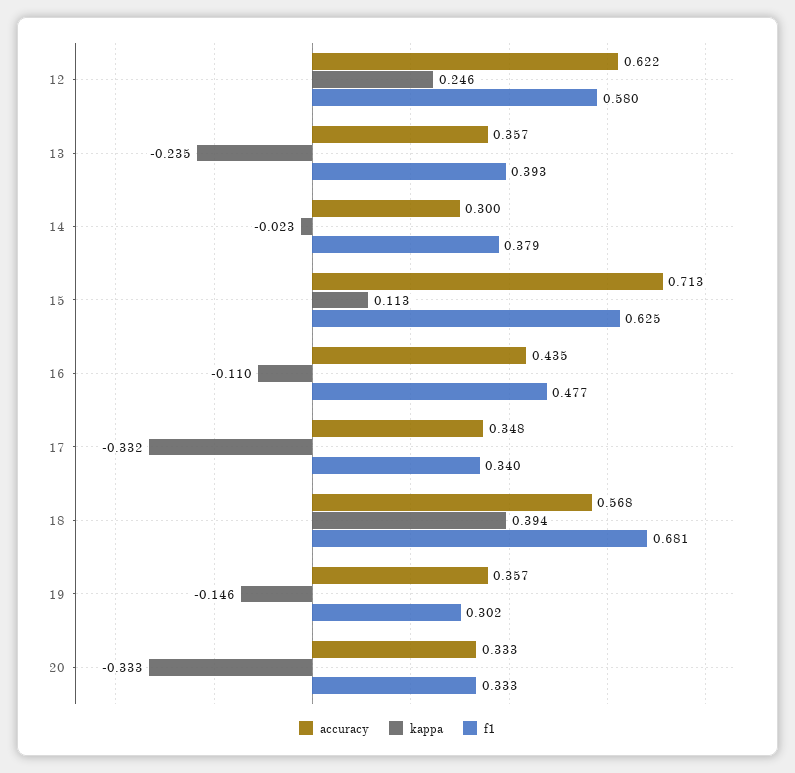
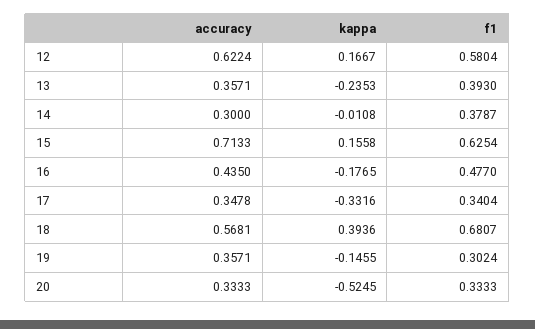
  {
    "accuracy": {
      "12": 0.6224,
      "13": 0.3571,
      "14": 0.3,
      "15": 0.7133,
      "16": 0.435,
      "17": 0.3478,
      "18": 0.5681,
      "19": 0.3571,
      "20": 0.3333
    },
    "kappa": {
-     "12": 0.246,
+     "12": 0.1667,
      "13": -0.2353,
-     "14": -0.023,
+     "14": -0.0108,
-     "15": 0.113,
+     "15": 0.1558,
-     "16": -0.11,
+     "16": -0.1765,
      "17": -0.3316,
      "18": 0.3936,
      "19": -0.1455,
-     "20": -0.333
+     "20": -0.5245
    },
    "f1": {
      "12": 0.5804,
      "13": 0.393,
      "14": 0.3787,
      "15": 0.6254,
      "16": 0.477,
      "17": 0.3404,
      "18": 0.6807,
      "19": 0.3024,
      "20": 0.3333
    }
  }

